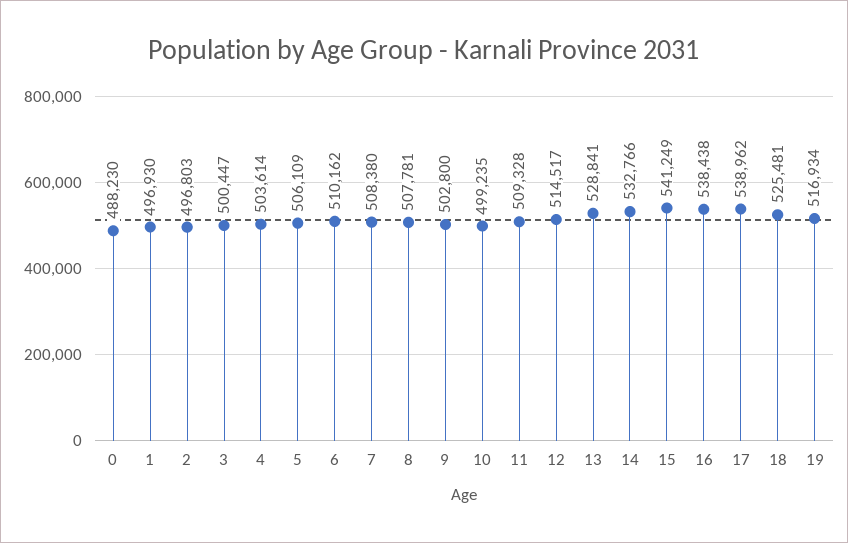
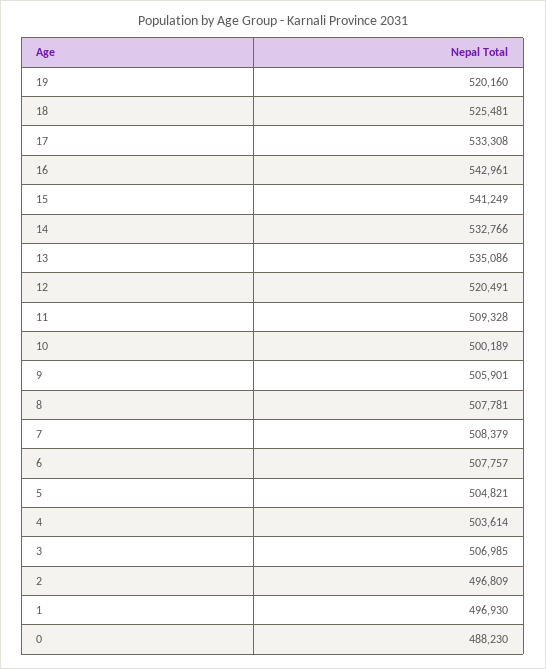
  {
    "0": 488230,
    "1": 496930,
-   "2": 496803,
+   "2": 496809,
-   "3": 500447,
+   "3": 506985,
    "4": 503614,
-   "5": 506109,
+   "5": 504821,
-   "6": 510162,
+   "6": 507757,
-   "7": 508380,
+   "7": 508379,
    "8": 507781,
-   "9": 502800,
+   "9": 505901,
-   "10": 499235,
+   "10": 500189,
    "11": 509328,
-   "12": 514517,
+   "12": 520491,
-   "13": 528841,
+   "13": 535086,
    "14": 532766,
    "15": 541249,
-   "16": 538438,
+   "16": 542961,
-   "17": 538962,
+   "17": 533308,
    "18": 525481,
-   "19": 516934
+   "19": 520160
  }

